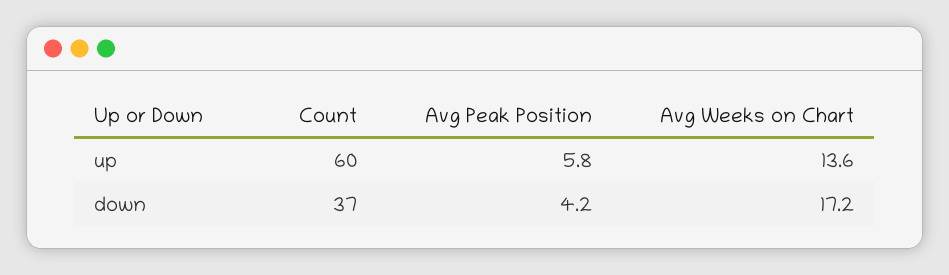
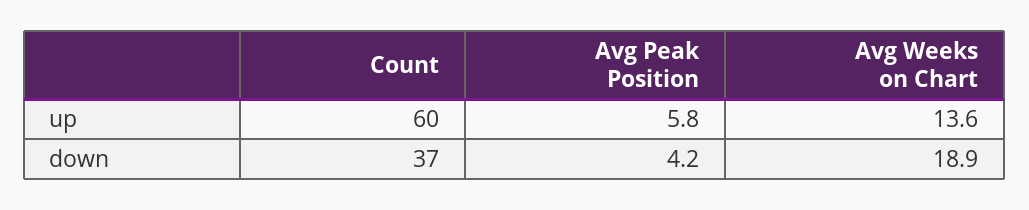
  {
    "Count": {
      "up": 60,
      "down": 37
    },
    "Avg Peak Position": {
      "up": 5.8,
      "down": 4.2
    },
    "Avg Weeks on Chart": {
      "up": 13.6,
-     "down": 17.2
+     "down": 18.9
    }
  }

